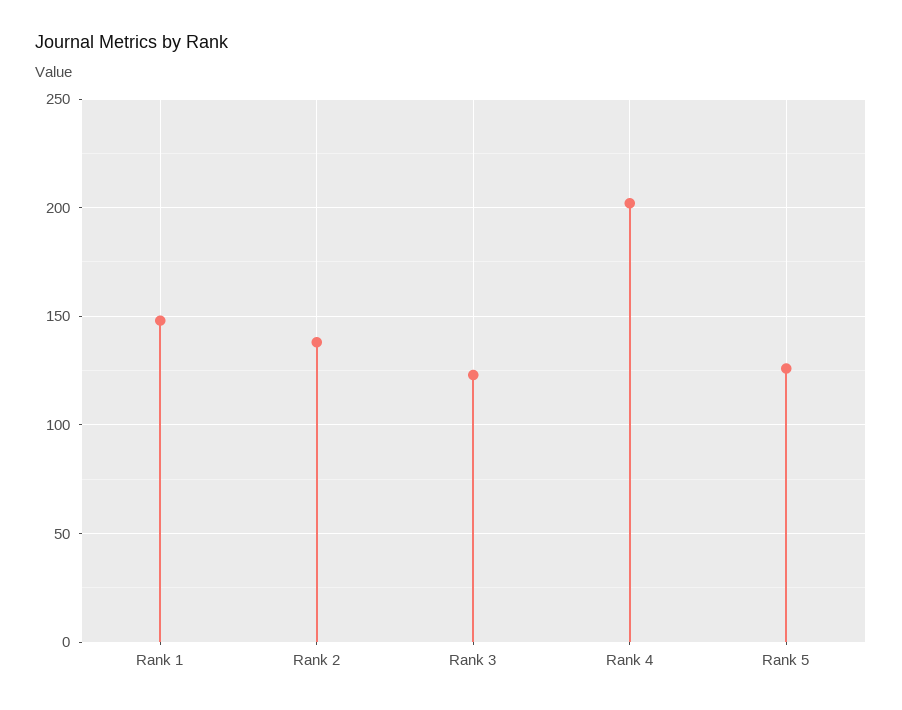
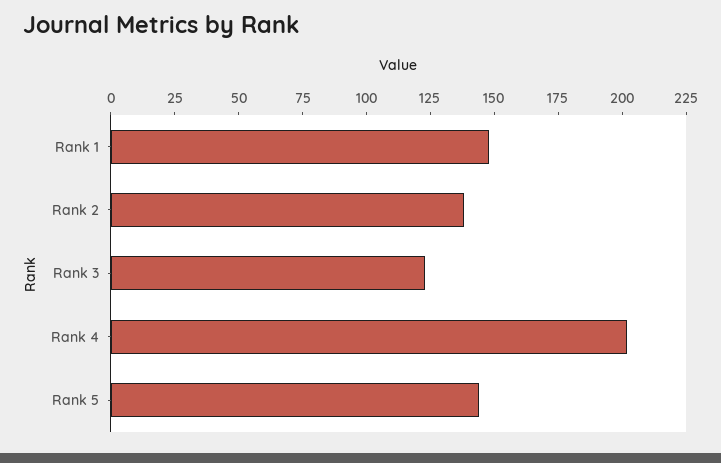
  {
    "Rank 1": 150,
    "Rank 2": 140,
    "Rank 3": 125,
    "Rank 4": 200,
-   "Rank 5": 125
+   "Rank 5": 145
  }

